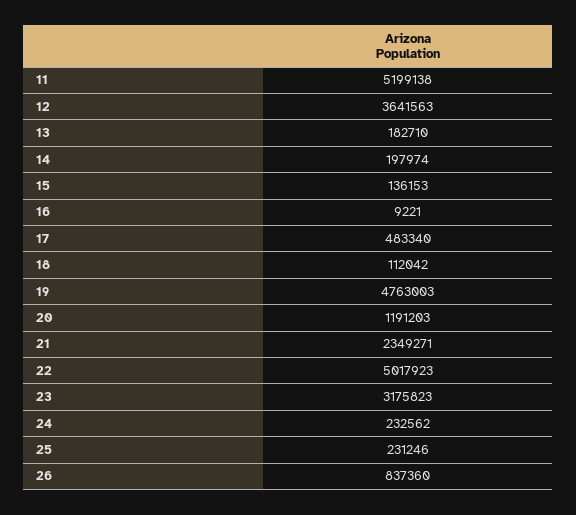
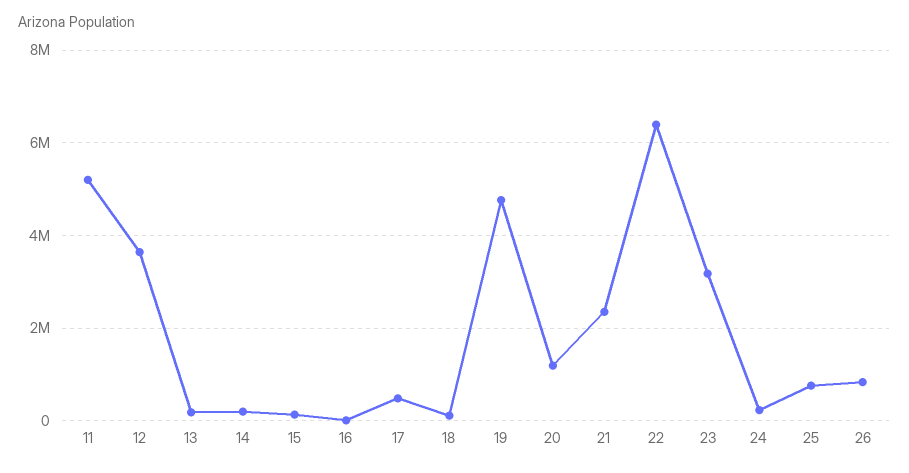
  {
    "11": 5199138,
    "12": 3641563,
    "13": 182710,
    "14": 197974,
    "15": 136153,
    "16": 9221,
    "17": 483340,
    "18": 112042,
    "19": 4763003,
    "20": 1191203,
    "21": 2349271,
-   "22": 5017923,
+   "22": 6400000,
    "23": 3175823,
    "24": 232562,
-   "25": 231246,
+   "25": 800000,
    "26": 837360
  }

